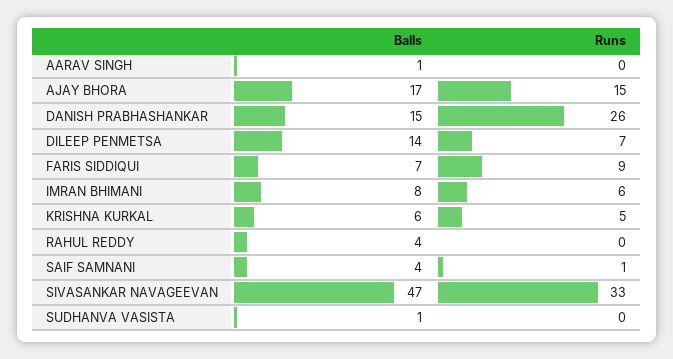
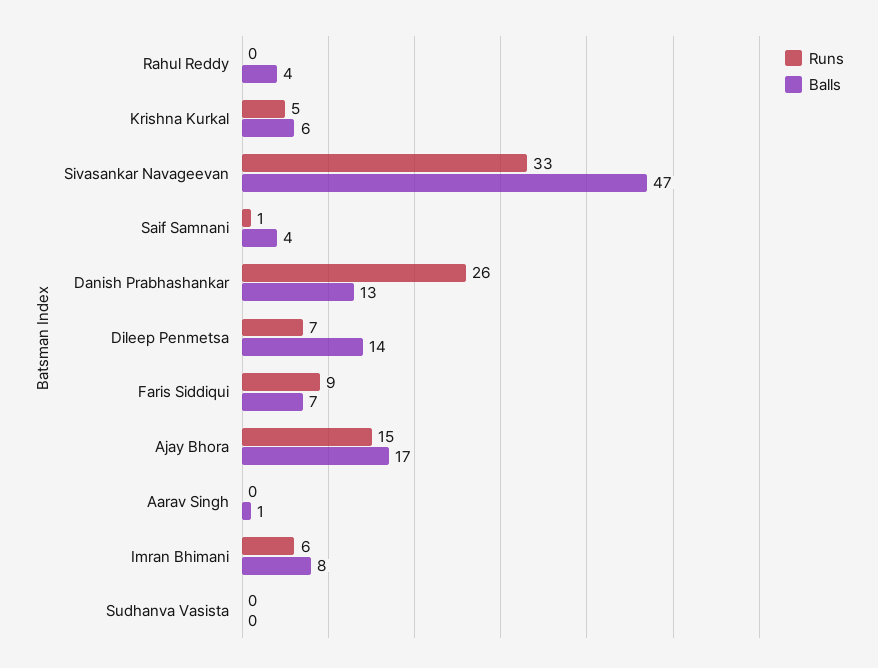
  {
    "Balls": {
      "AARAV SINGH": 1,
      "AJAY BHORA": 17,
-     "DANISH PRABHASHANKAR": 15,
+     "DANISH PRABHASHANKAR": 13,
      "DILEEP PENMETSA": 14,
      "FARIS SIDDIQUI": 7,
      "IMRAN BHIMANI": 8,
      "KRISHNA KURKAL": 6,
      "RAHUL REDDY": 4,
      "SAIF SAMNANI": 4,
      "SIVASANKAR NAVAGEEVAN": 47,
-     "SUDHANVA VASISTA": 1
+     "SUDHANVA VASISTA": 0
    },
    "Runs": {
      "AARAV SINGH": 0,
      "AJAY BHORA": 15,
      "DANISH PRABHASHANKAR": 26,
      "DILEEP PENMETSA": 7,
      "FARIS SIDDIQUI": 9,
      "IMRAN BHIMANI": 6,
      "KRISHNA KURKAL": 5,
      "RAHUL REDDY": 0,
      "SAIF SAMNANI": 1,
      "SIVASANKAR NAVAGEEVAN": 33,
      "SUDHANVA VASISTA": 0
    }
  }

